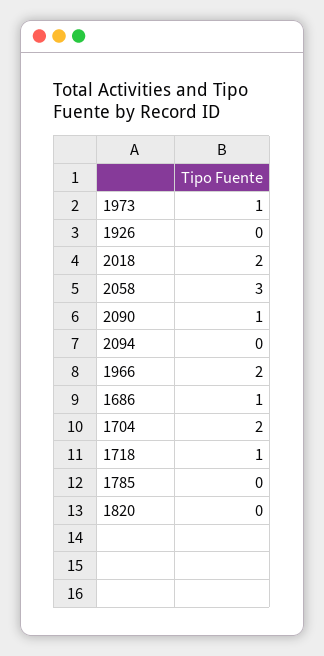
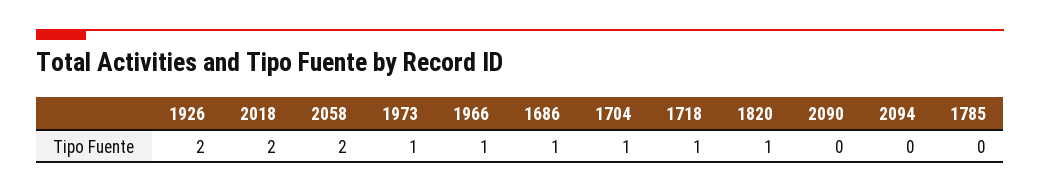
  {
    "1973": 1,
-   "1926": 0,
+   "1926": 2,
    "2018": 2,
-   "2058": 3,
+   "2058": 2,
-   "2090": 1,
+   "2090": 0,
    "2094": 0,
-   "1966": 2,
+   "1966": 1,
    "1686": 1,
-   "1704": 2,
+   "1704": 1,
    "1718": 1,
    "1785": 0,
-   "1820": 0
+   "1820": 1
  }

